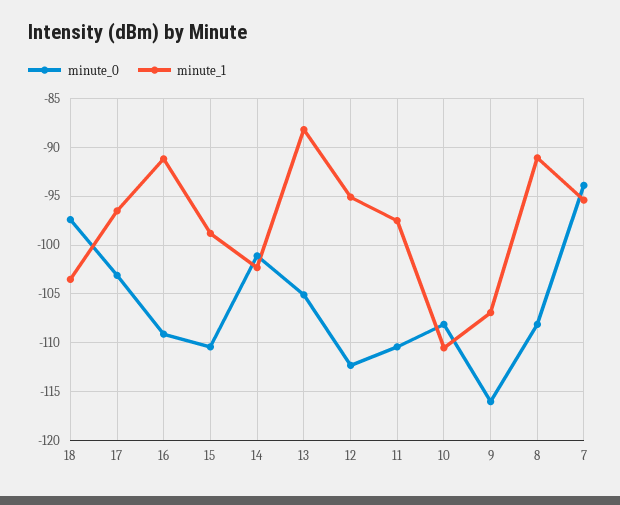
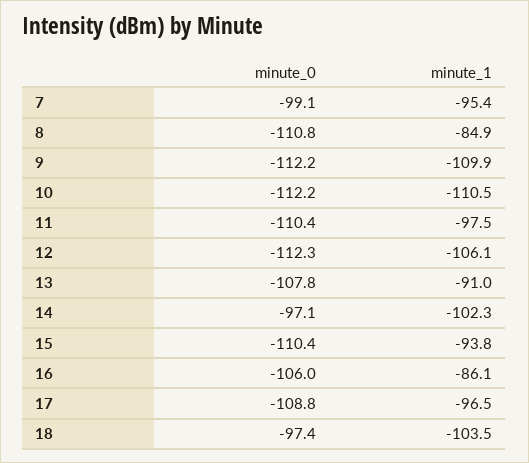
  {
    "minute_0": {
      "18": -97.4,
-     "17": -103,
+     "17": -108.8,
-     "16": -109,
+     "16": -106,
      "15": -110.4,
-     "14": -101,
+     "14": -97.1,
-     "13": -105,
+     "13": -107.8,
      "12": -112.3,
      "11": -110.4,
-     "10": -108,
+     "10": -112.2,
-     "9": -116,
+     "9": -112.2,
-     "8": -108,
+     "8": -110.8,
-     "7": -94
+     "7": -99.1
    },
    "minute_1": {
      "18": -103.5,
      "17": -96.5,
-     "16": -91,
+     "16": -86.1,
-     "15": -99,
+     "15": -93.8,
      "14": -102.3,
-     "13": -88,
+     "13": -91,
-     "12": -95,
+     "12": -106.1,
      "11": -97.5,
      "10": -110.5,
-     "9": -107,
+     "9": -109.9,
-     "8": -91,
+     "8": -84.9,
      "7": -95.4
    }
  }

